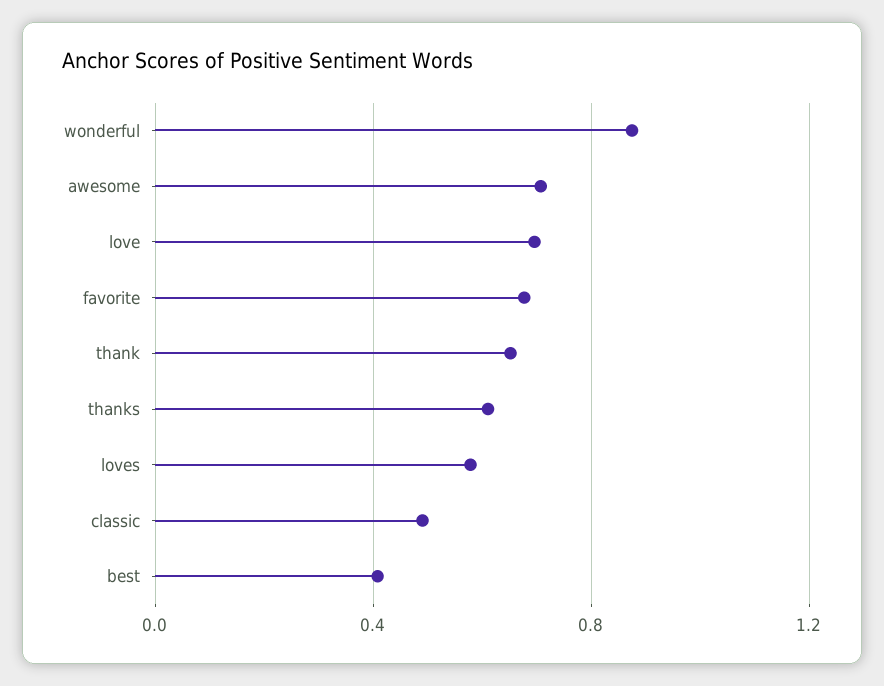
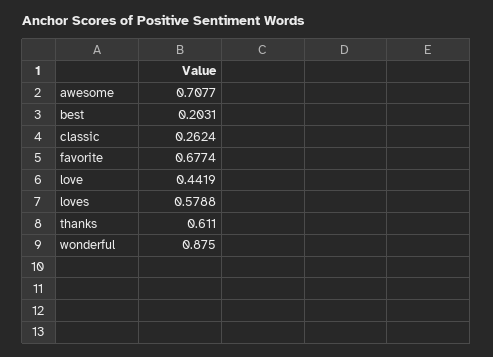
  {
    "wonderful": 0.875,
    "awesome": 0.7077,
-   "love": 0.7,
+   "love": 0.4419,
    "favorite": 0.6774,
-   "thank": 0.65,
    "thanks": 0.611,
    "loves": 0.5788,
-   "classic": 0.5,
+   "classic": 0.2624,
-   "best": 0.4
+   "best": 0.2031
  }

